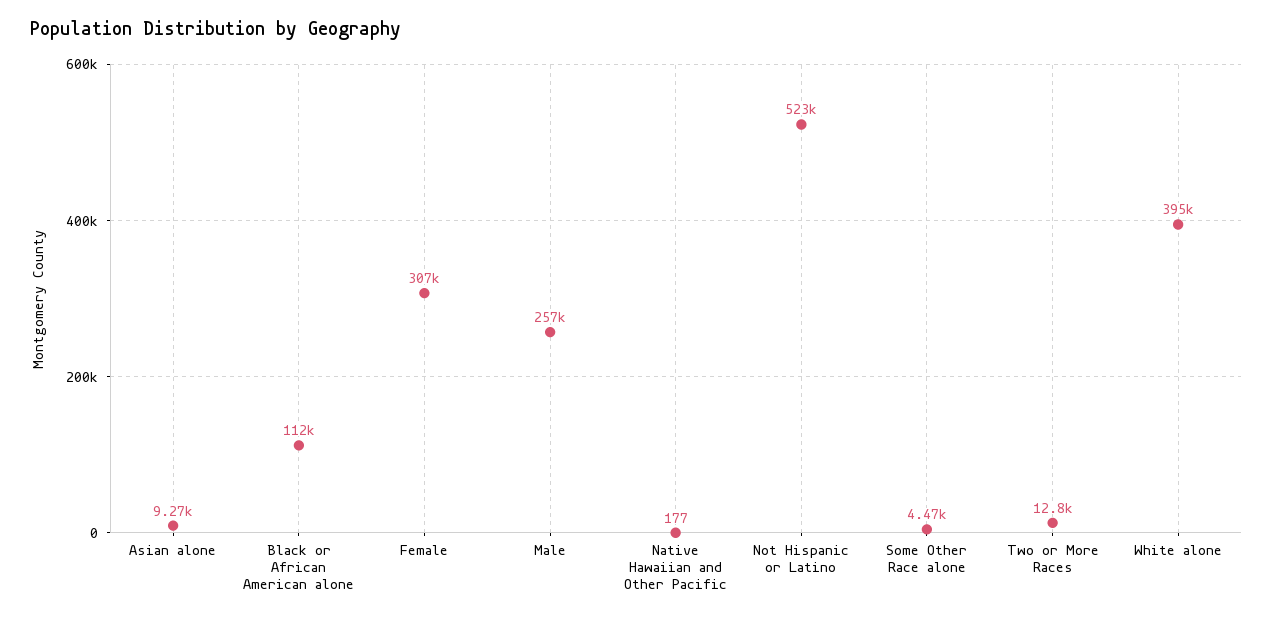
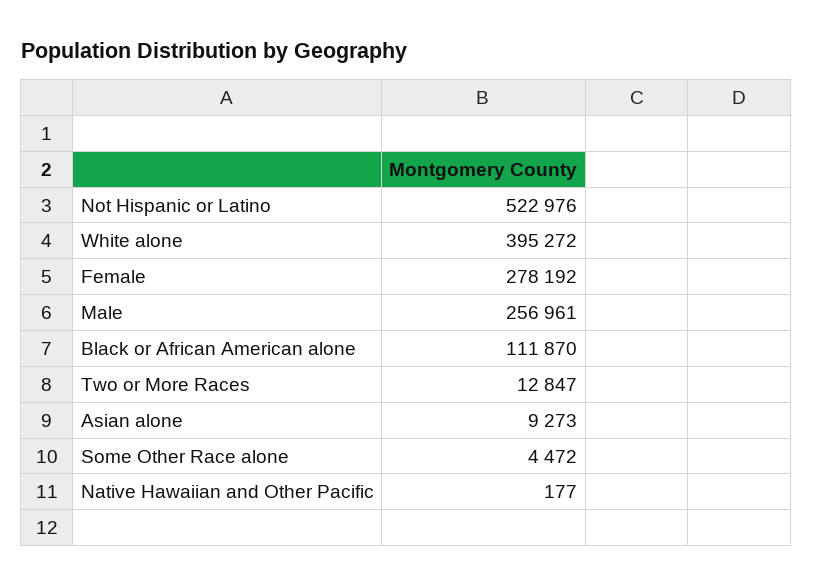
  {
    "Asian alone": 9273,
    "Black or African American alone": 111870,
-   "Female": 307000,
+   "Female": 278192,
    "Male": 256961,
    "Native Hawaiian and Other Pacific": 177,
    "Not Hispanic or Latino": 522976,
    "Some Other Race alone": 4472,
    "Two or More Races": 12847,
    "White alone": 395272
  }

